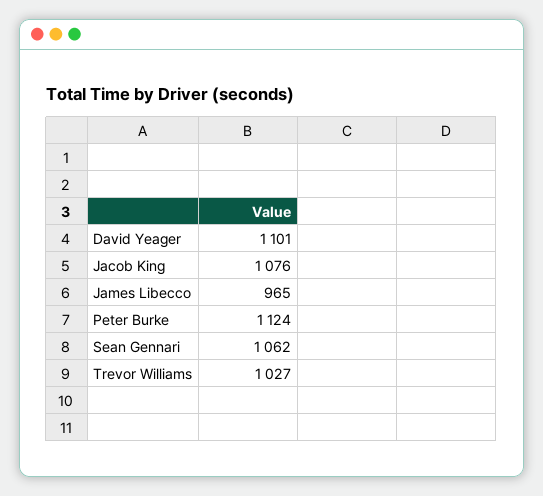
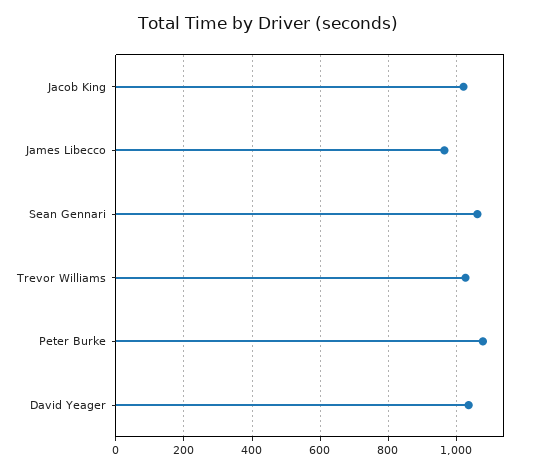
  {
-   "David Yeager": 1101,
+   "David Yeager": 1040,
-   "Jacob King": 1076,
+   "Jacob King": 1020,
    "James Libecco": 965,
-   "Peter Burke": 1124,
+   "Peter Burke": 1080,
    "Sean Gennari": 1062,
    "Trevor Williams": 1027
  }

